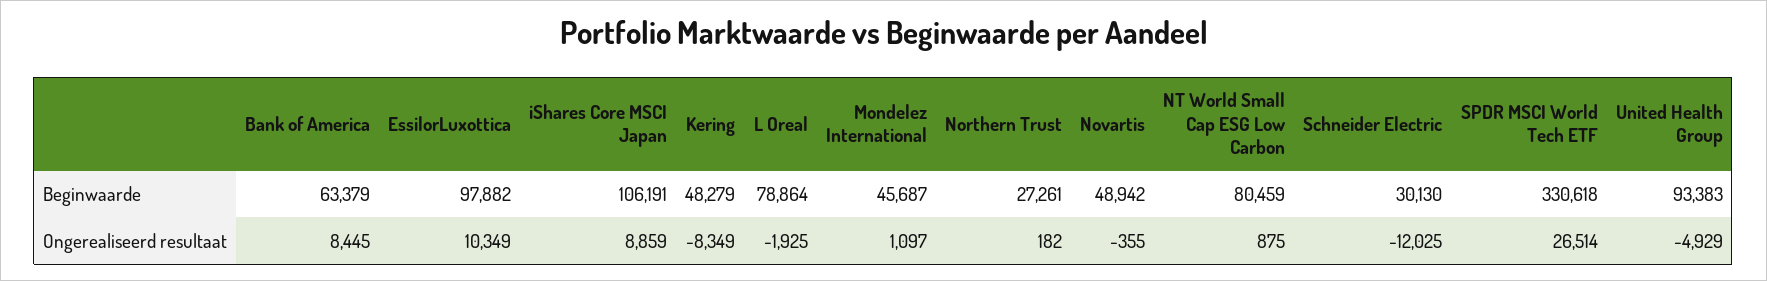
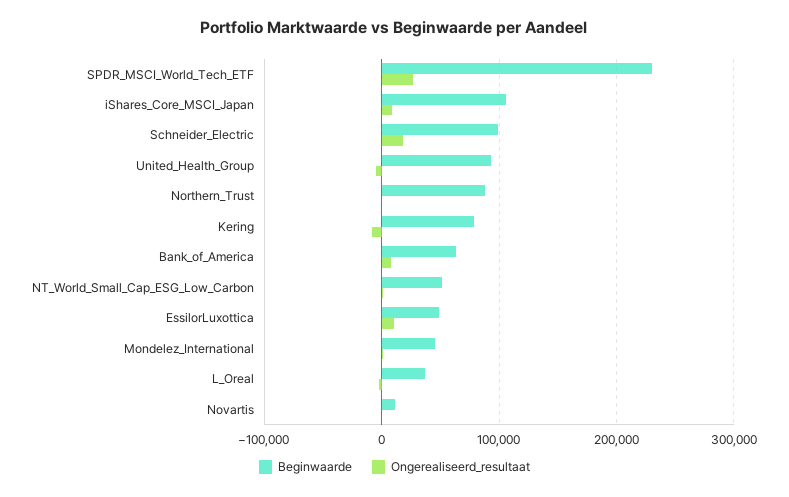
  {
    "Beginwaarde": {
      "Bank of America": 63379,
-     "EssilorLuxottica": 97882,
+     "EssilorLuxottica": 50000,
      "iShares Core MSCI Japan": 106191,
-     "Kering": 48279,
+     "Kering": 80000,
-     "L Oreal": 78864,
+     "L Oreal": 40000,
      "Mondelez International": 45687,
-     "Northern Trust": 27261,
+     "Northern Trust": 90000,
-     "Novartis": 48942,
+     "Novartis": 10000,
-     "NT World Small Cap ESG Low Carbon": 80459,
+     "NT World Small Cap ESG Low Carbon": 50000,
-     "Schneider Electric": 30130,
+     "Schneider Electric": 100000,
-     "SPDR MSCI World Tech ETF": 330618,
+     "SPDR MSCI World Tech ETF": 230000,
      "United Health Group": 93383
    },
    "Ongerealiseerd resultaat": {
      "Bank of America": 8445,
      "EssilorLuxottica": 10349,
      "iShares Core MSCI Japan": 8859,
      "Kering": -8349,
      "L Oreal": -1925,
      "Mondelez International": 1097,
      "Northern Trust": 182,
      "Novartis": -355,
      "NT World Small Cap ESG Low Carbon": 875,
-     "Schneider Electric": -12025,
+     "Schneider Electric": 20000,
      "SPDR MSCI World Tech ETF": 26514,
      "United Health Group": -4929
    }
  }

